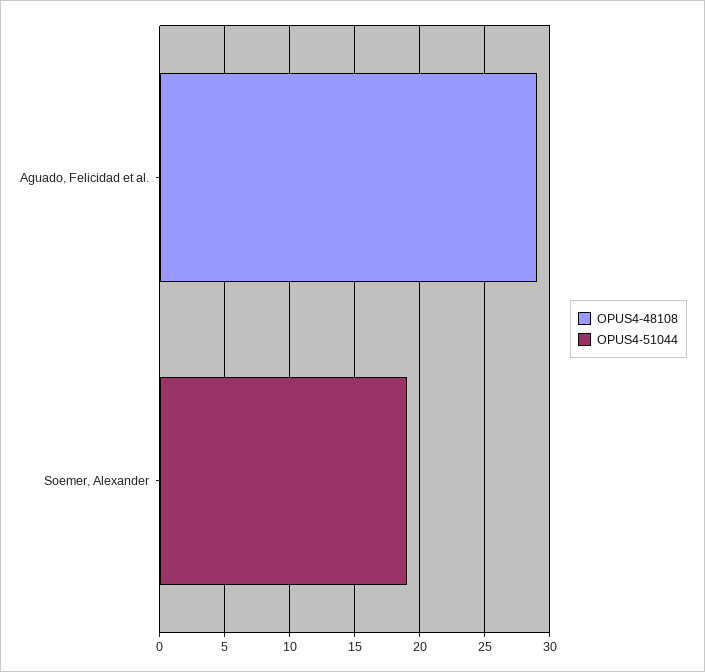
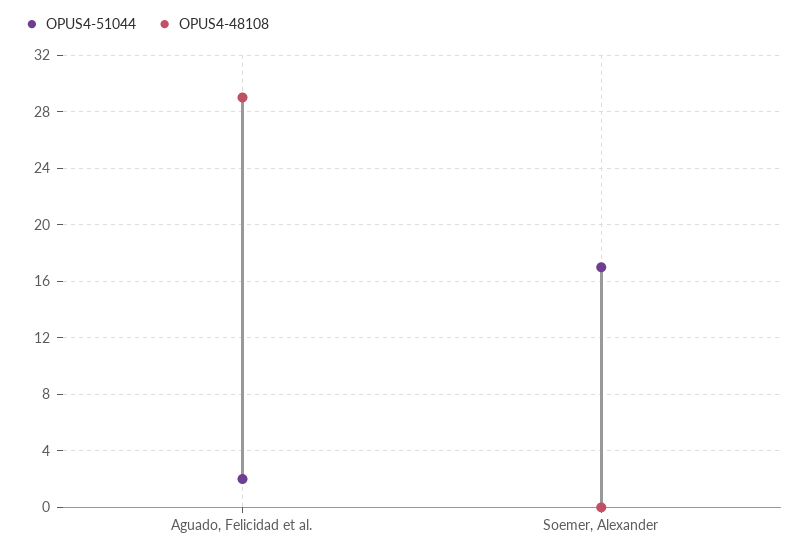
  {
    "OPUS4-48108": {
      "Aguado, Felicidad et al.": 29,
      "Soemer, Alexander": 0
    },
    "OPUS4-51044": {
-     "Aguado, Felicidad et al.": 0,
+     "Aguado, Felicidad et al.": 2,
-     "Soemer, Alexander": 19
+     "Soemer, Alexander": 17
    }
  }

